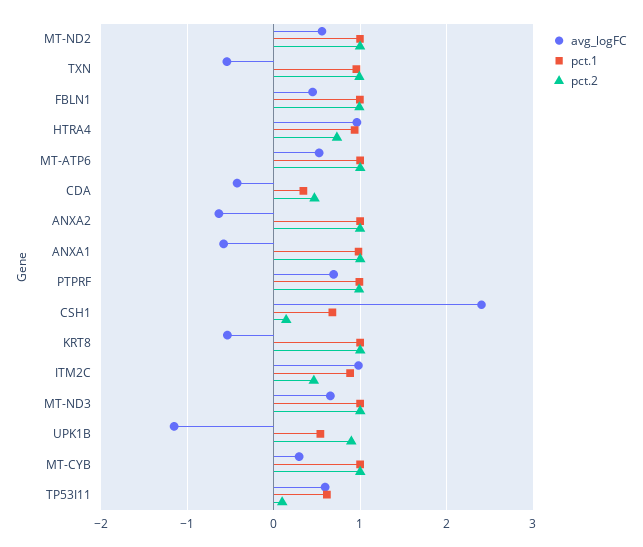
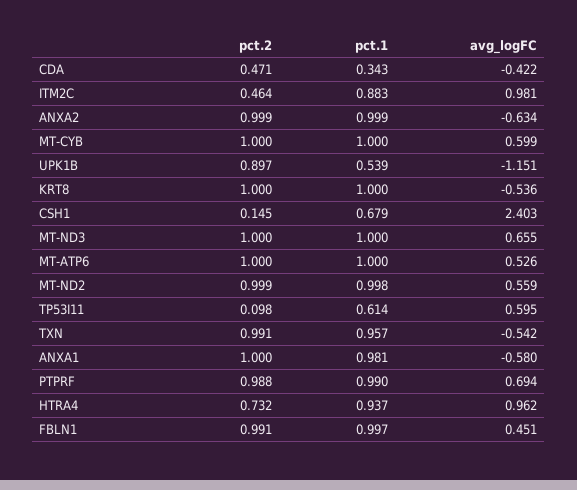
  {
    "avg_logFC": {
      "MT-ND2": 0.559,
      "TXN": -0.542,
      "FBLN1": 0.451,
      "HTRA4": 0.962,
      "MT-ATP6": 0.526,
      "CDA": -0.422,
      "ANXA2": -0.634,
      "ANXA1": -0.58,
      "PTPRF": 0.694,
      "CSH1": 2.403,
      "KRT8": -0.536,
      "ITM2C": 0.981,
      "MT-ND3": 0.655,
      "UPK1B": -1.151,
-     "MT-CYB": 0.3,
+     "MT-CYB": 0.599,
      "TP53I11": 0.595
    },
    "pct.1": {
      "MT-ND2": 0.998,
      "TXN": 0.957,
      "FBLN1": 0.997,
      "HTRA4": 0.937,
      "MT-ATP6": 1,
      "CDA": 0.343,
      "ANXA2": 0.999,
      "ANXA1": 0.981,
      "PTPRF": 0.99,
      "CSH1": 0.679,
      "KRT8": 1,
      "ITM2C": 0.883,
      "MT-ND3": 1,
      "UPK1B": 0.539,
      "MT-CYB": 1,
      "TP53I11": 0.614
    },
    "pct.2": {
      "MT-ND2": 0.999,
      "TXN": 0.991,
      "FBLN1": 0.991,
      "HTRA4": 0.732,
      "MT-ATP6": 1,
      "CDA": 0.471,
      "ANXA2": 0.999,
      "ANXA1": 1,
      "PTPRF": 0.988,
      "CSH1": 0.145,
      "KRT8": 1,
      "ITM2C": 0.464,
      "MT-ND3": 1,
      "UPK1B": 0.897,
      "MT-CYB": 1,
      "TP53I11": 0.098
    }
  }

